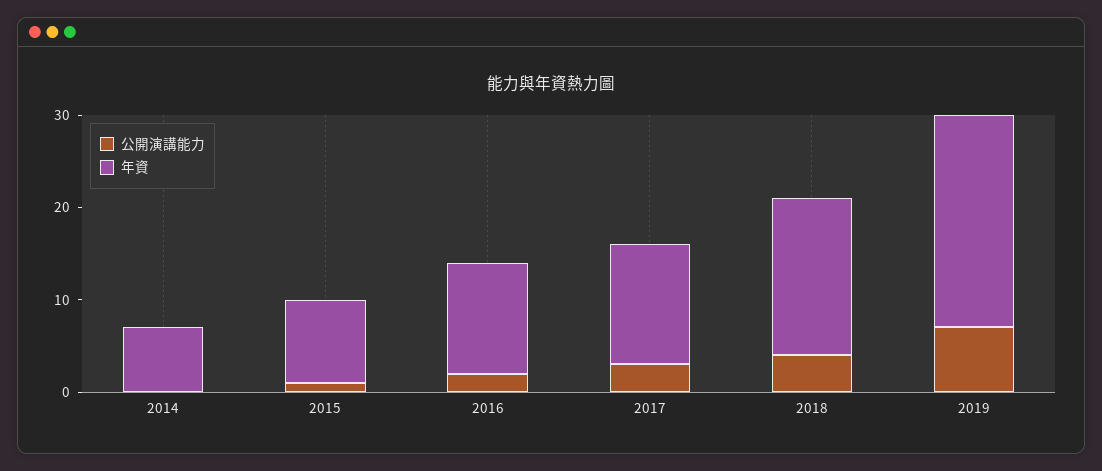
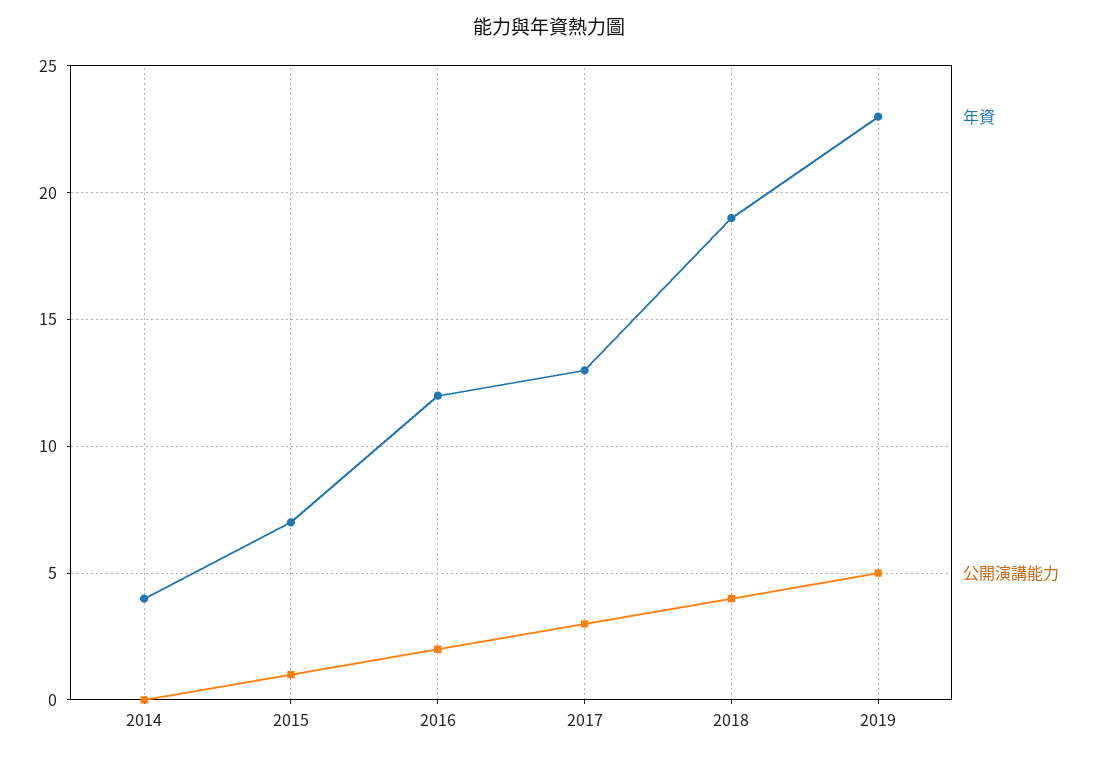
  {
    "公開演講能力": {
      "2014": 0,
      "2015": 1,
      "2016": 2,
      "2017": 3,
      "2018": 4,
-     "2019": 7
+     "2019": 5
    },
    "年資": {
-     "2014": 7,
+     "2014": 4,
-     "2015": 9,
+     "2015": 7,
      "2016": 12,
      "2017": 13,
-     "2018": 17,
+     "2018": 19,
      "2019": 23
    }
  }

